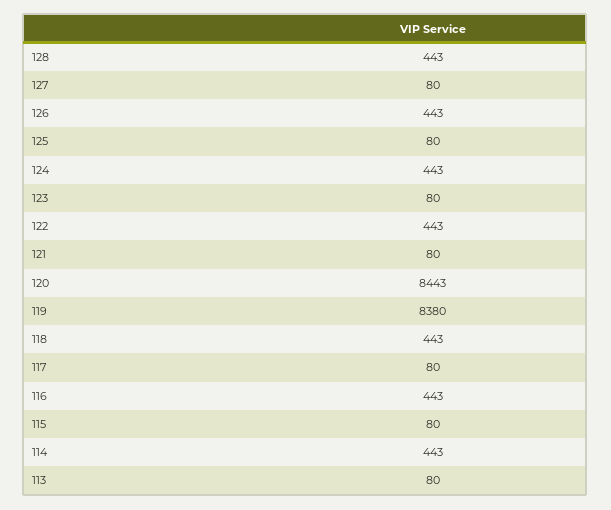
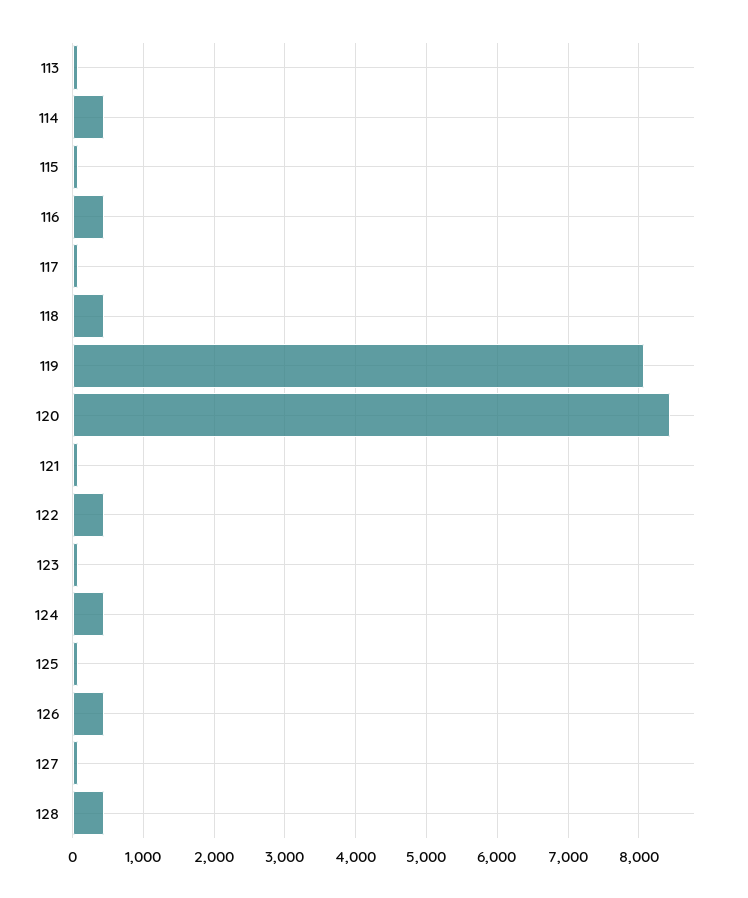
  {
    "128": 443,
    "127": 80,
    "126": 443,
    "125": 80,
    "124": 443,
    "123": 80,
    "122": 443,
    "121": 80,
    "120": 8443,
-   "119": 8380,
+   "119": 8100,
    "118": 443,
    "117": 80,
    "116": 443,
    "115": 80,
    "114": 443,
    "113": 80
  }

